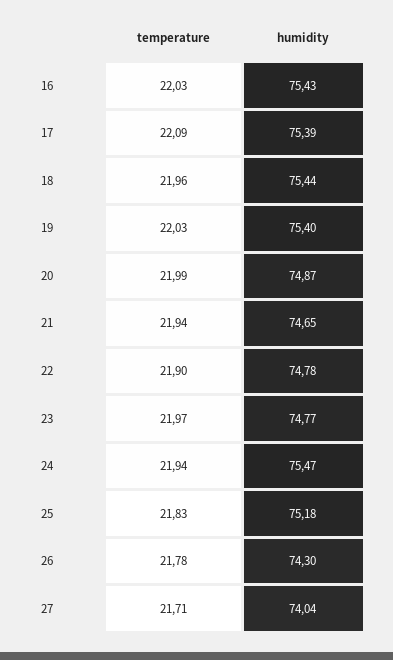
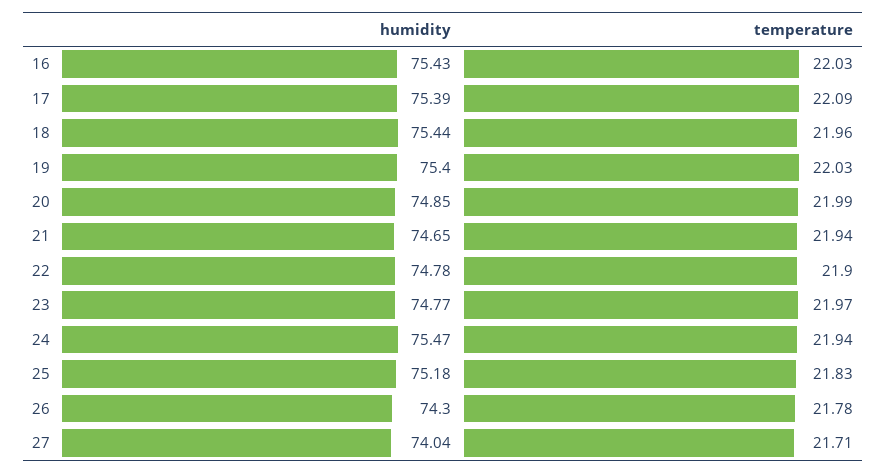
  {
    "temperature": {
      "16": 22.03,
      "17": 22.09,
      "18": 21.96,
      "19": 22.03,
      "20": 21.99,
      "21": 21.94,
      "22": 21.9,
      "23": 21.97,
      "24": 21.94,
      "25": 21.83,
      "26": 21.78,
      "27": 21.71
    },
    "humidity": {
      "16": 75.43,
      "17": 75.39,
      "18": 75.44,
      "19": 75.4,
-     "20": 74.87,
+     "20": 74.85,
      "21": 74.65,
      "22": 74.78,
      "23": 74.77,
      "24": 75.47,
      "25": 75.18,
      "26": 74.3,
      "27": 74.04
    }
  }

